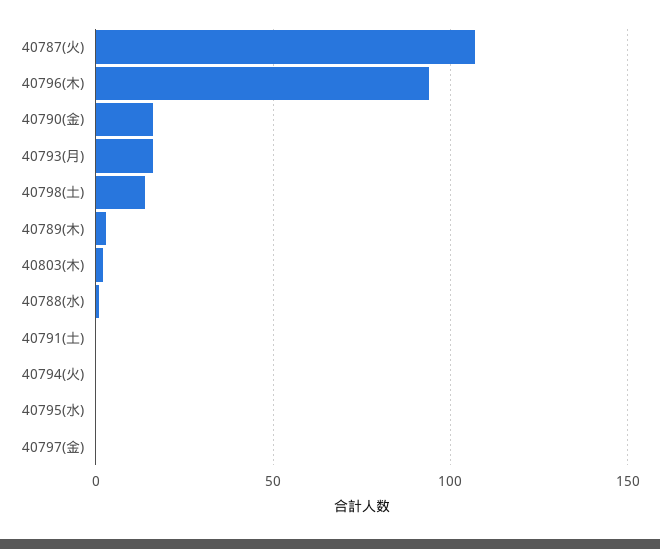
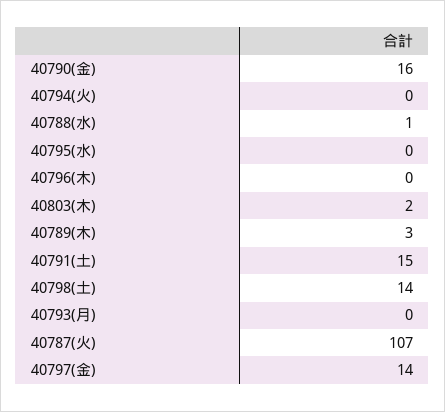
  {
    "40787(火)": 107,
-   "40796(木)": 95,
+   "40796(木)": 0,
    "40790(金)": 16,
-   "40793(月)": 15,
+   "40793(月)": 0,
    "40798(土)": 14,
    "40789(木)": 3,
    "40803(木)": 2,
    "40788(水)": 1,
-   "40791(土)": 0,
+   "40791(土)": 15,
    "40794(火)": 0,
    "40795(水)": 0,
-   "40797(金)": 0
+   "40797(金)": 14
  }

